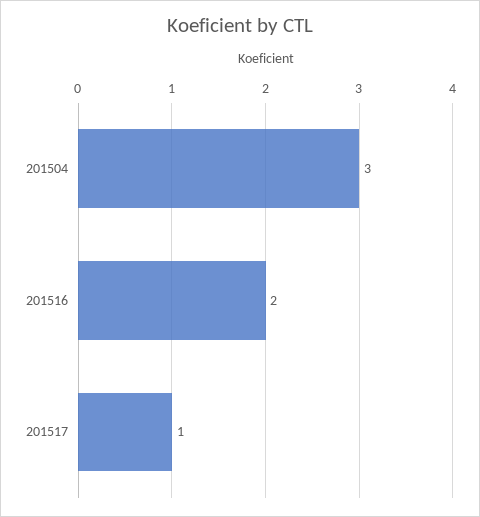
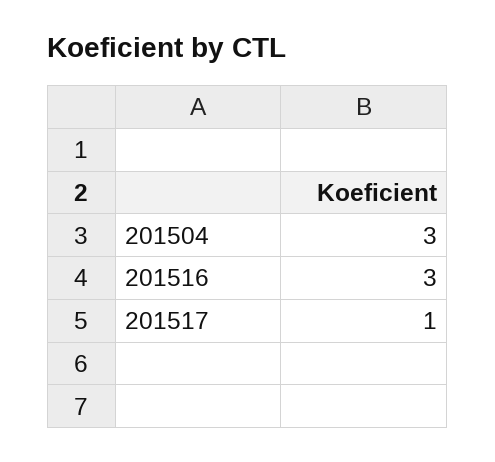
  {
    "201504": 3,
-   "201516": 2,
+   "201516": 3,
    "201517": 1
  }

